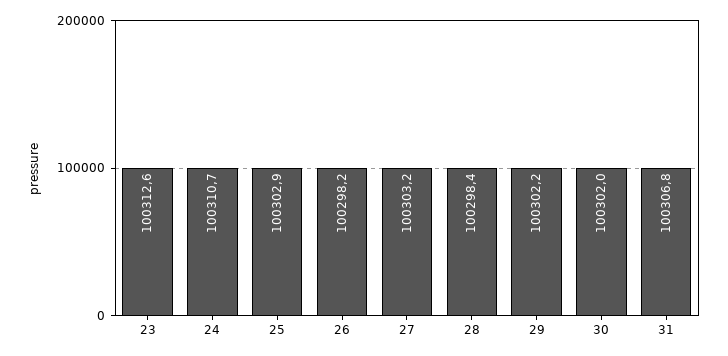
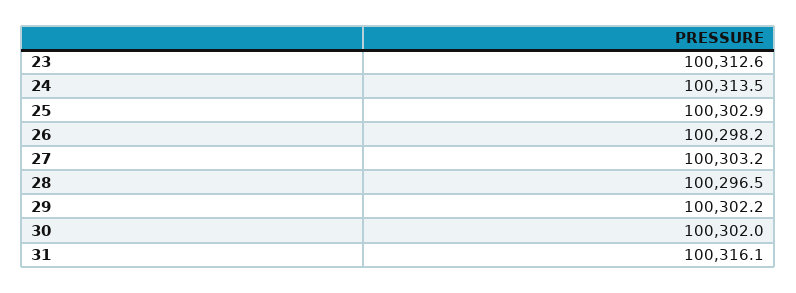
  {
    "23": 100312.6,
-   "24": 100310.7,
+   "24": 100313.5,
    "25": 100302.9,
    "26": 100298.2,
    "27": 100303.2,
-   "28": 100298.4,
+   "28": 100296.5,
    "29": 100302.2,
    "30": 100302,
-   "31": 100306.8
+   "31": 100316.1
  }

